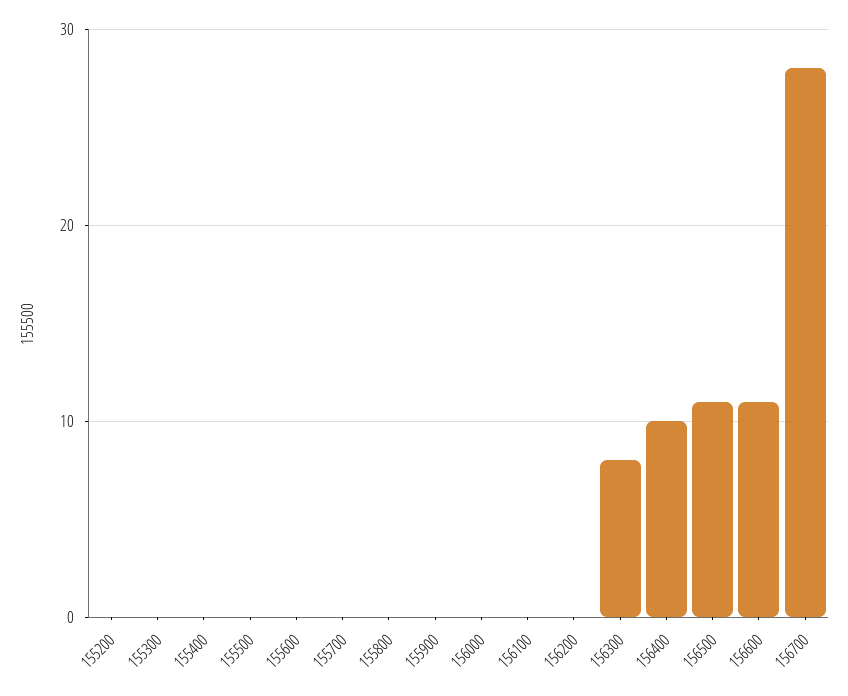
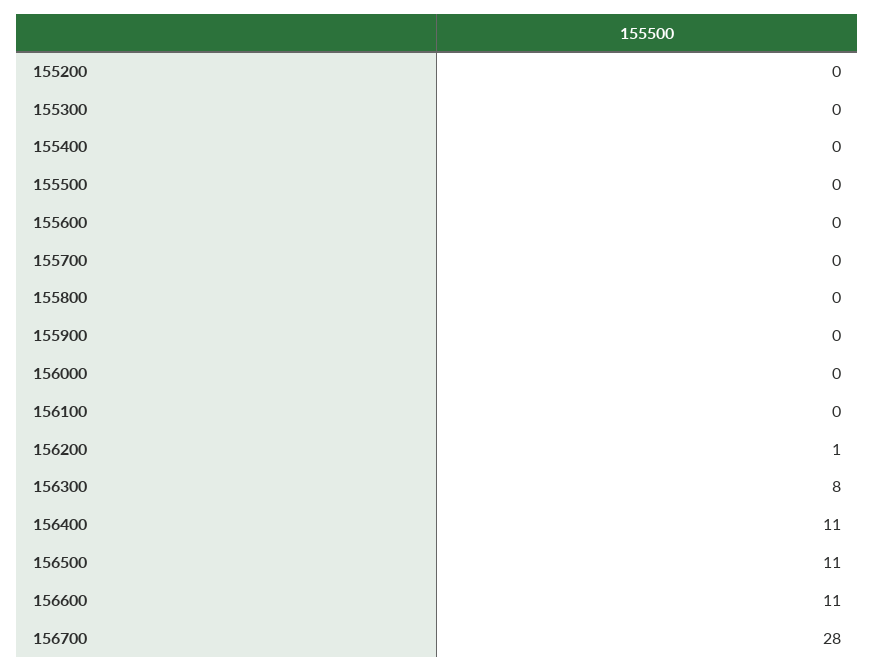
  {
    "155200": 0,
    "155300": 0,
    "155400": 0,
    "155500": 0,
    "155600": 0,
    "155700": 0,
    "155800": 0,
    "155900": 0,
    "156000": 0,
    "156100": 0,
-   "156200": 0,
+   "156200": 1,
    "156300": 8,
-   "156400": 10,
+   "156400": 11,
    "156500": 11,
    "156600": 11,
    "156700": 28
  }

